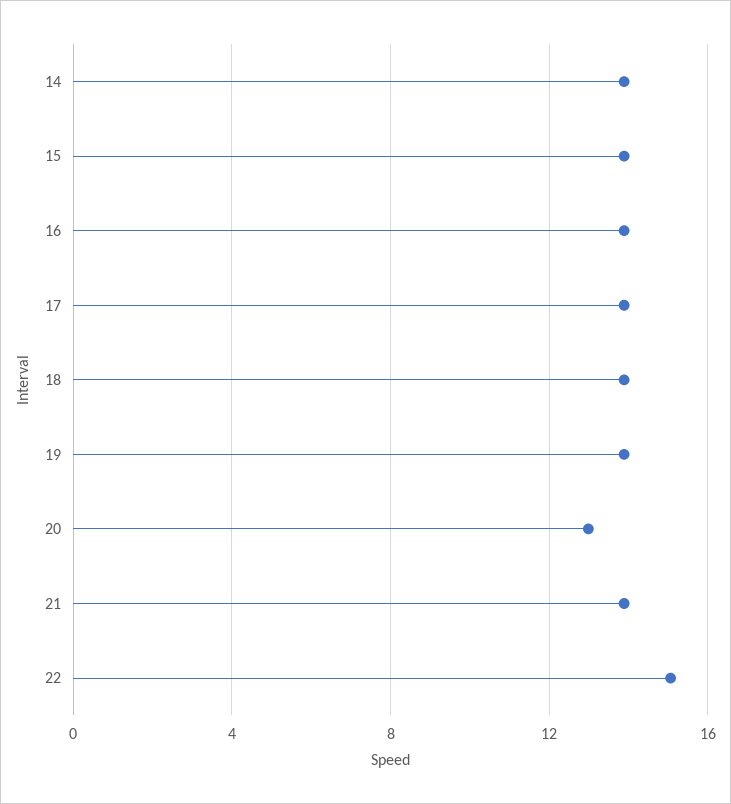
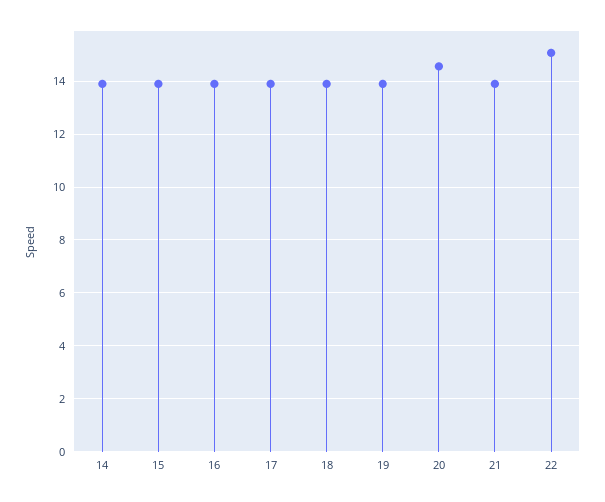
  {
    "14": 14,
    "15": 14,
    "16": 14,
    "17": 14,
    "18": 14,
    "19": 14,
-   "20": 13,
+   "20": 14.5,
    "21": 14,
    "22": 15
  }

